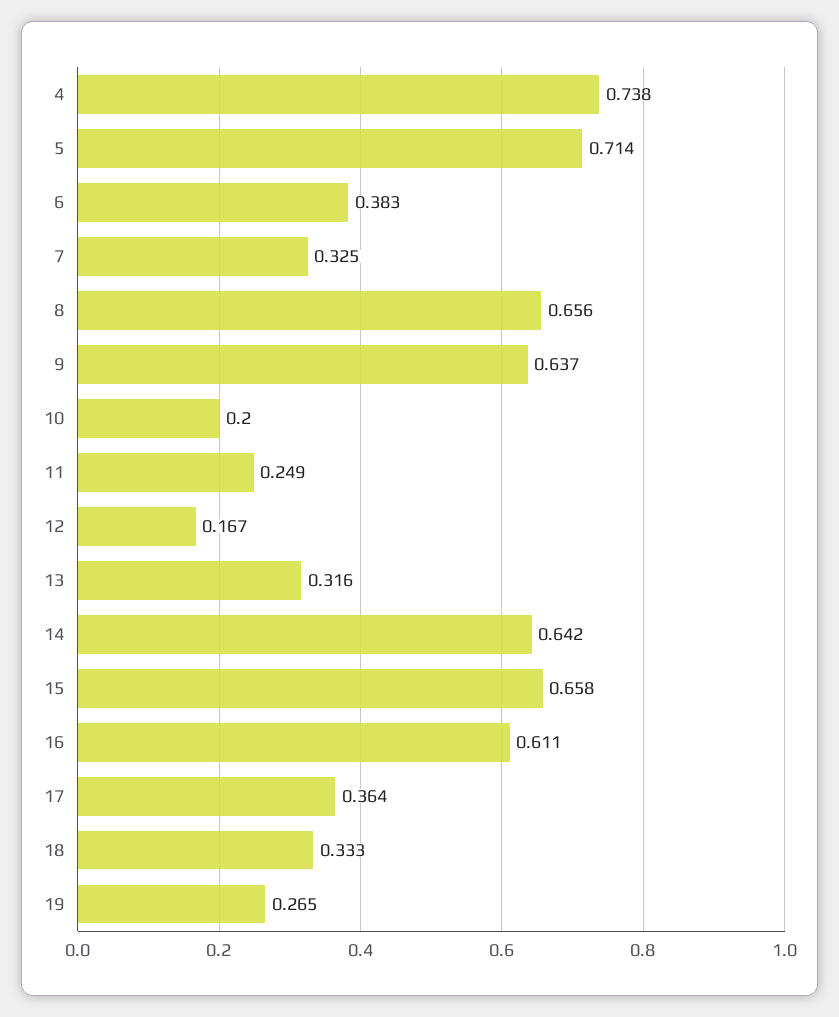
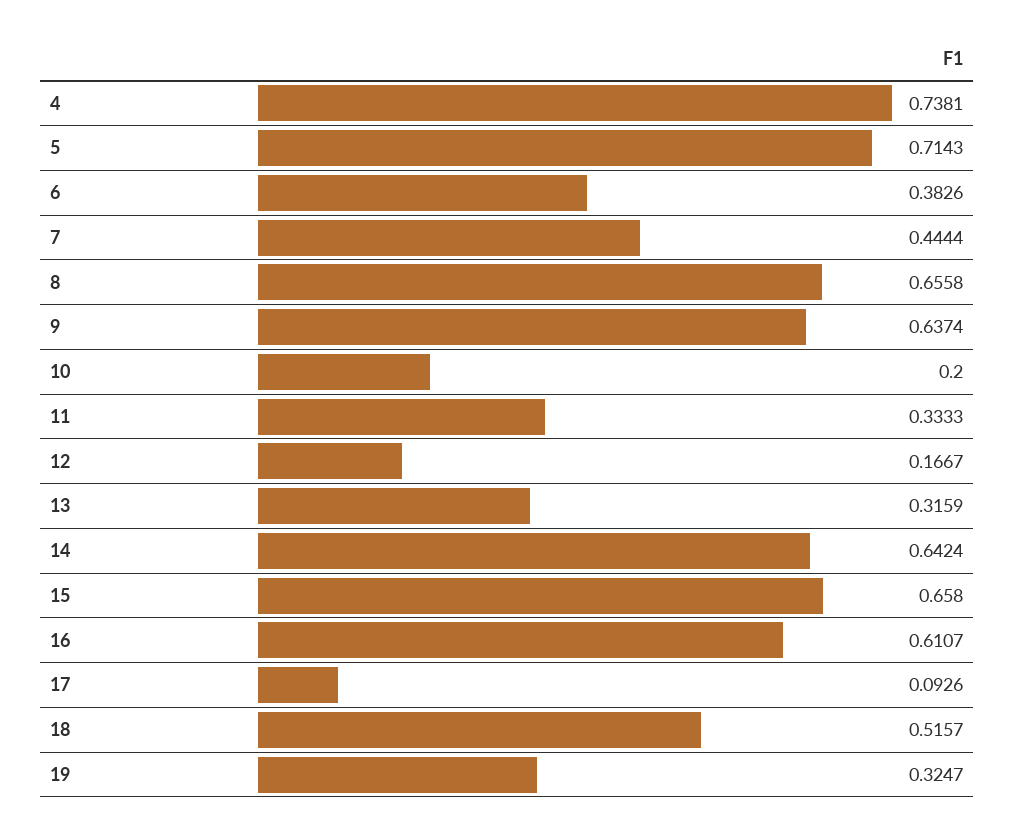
  {
    "4": 0.7381,
    "5": 0.7143,
    "6": 0.3826,
-   "7": 0.325,
+   "7": 0.4444,
    "8": 0.6558,
    "9": 0.6374,
    "10": 0.2,
-   "11": 0.249,
+   "11": 0.3333,
    "12": 0.1667,
    "13": 0.3159,
    "14": 0.6424,
    "15": 0.658,
    "16": 0.6107,
-   "17": 0.364,
+   "17": 0.0926,
-   "18": 0.333,
+   "18": 0.5157,
-   "19": 0.265
+   "19": 0.3247
  }

